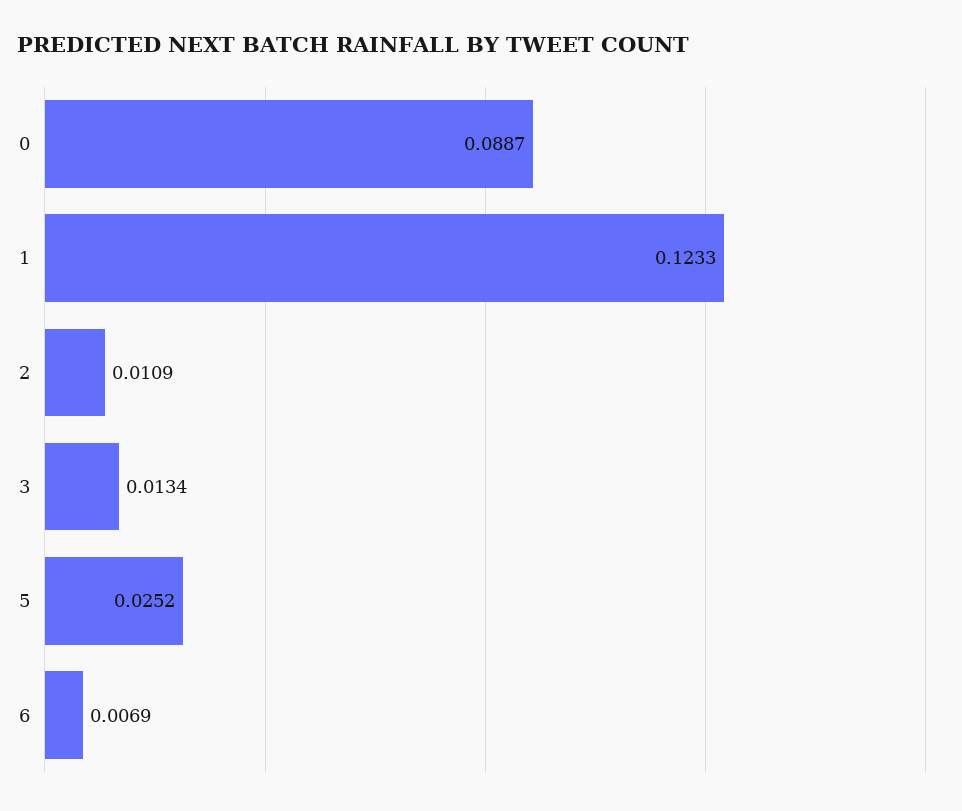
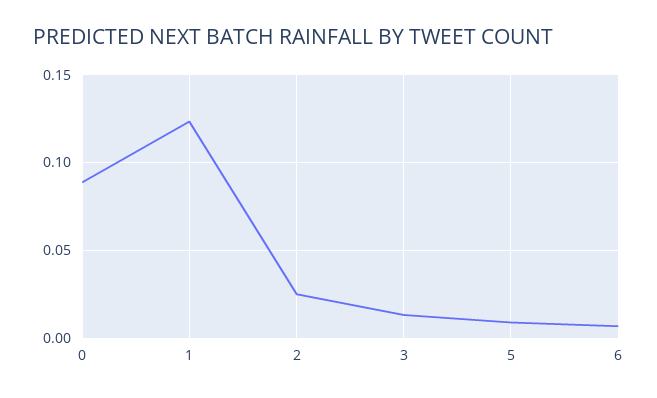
  {
    "0": 0.0887,
    "1": 0.1233,
-   "2": 0.0109,
+   "2": 0.025,
    "3": 0.0134,
-   "5": 0.0252,
+   "5": 0.01,
    "6": 0.0069
  }

